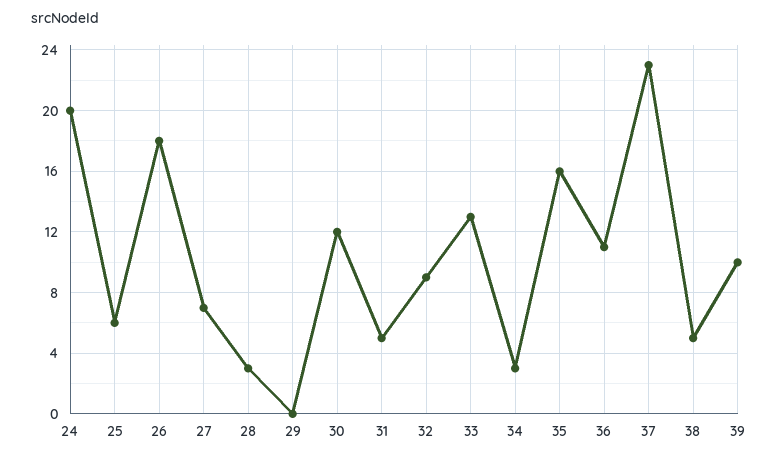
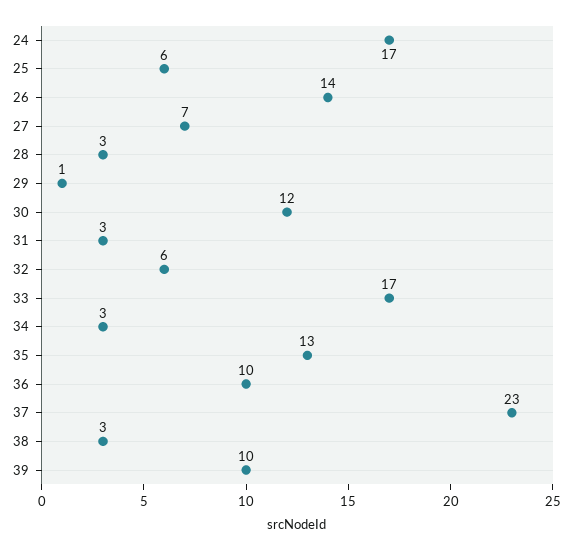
  {
-   "24": 20,
+   "24": 17,
    "25": 6,
-   "26": 18,
+   "26": 14,
    "27": 7,
    "28": 3,
-   "29": 0,
+   "29": 1,
    "30": 12,
-   "31": 5,
+   "31": 3,
-   "32": 9,
+   "32": 6,
-   "33": 13,
+   "33": 17,
    "34": 3,
-   "35": 16,
+   "35": 13,
-   "36": 11,
+   "36": 10,
    "37": 23,
-   "38": 5,
+   "38": 3,
    "39": 10
  }

